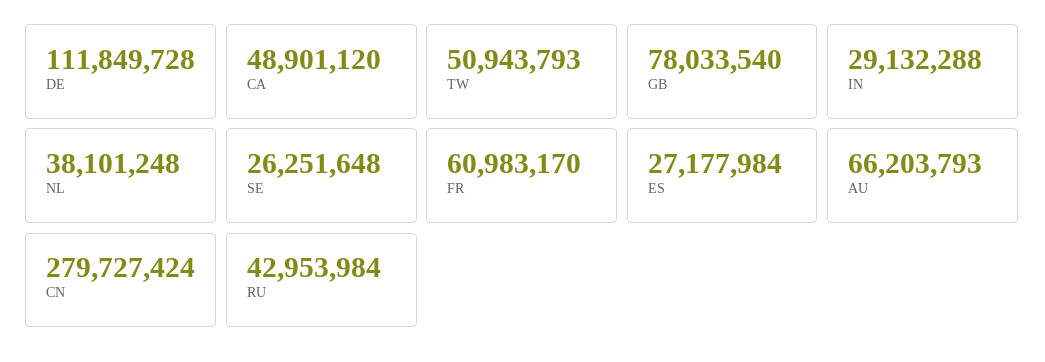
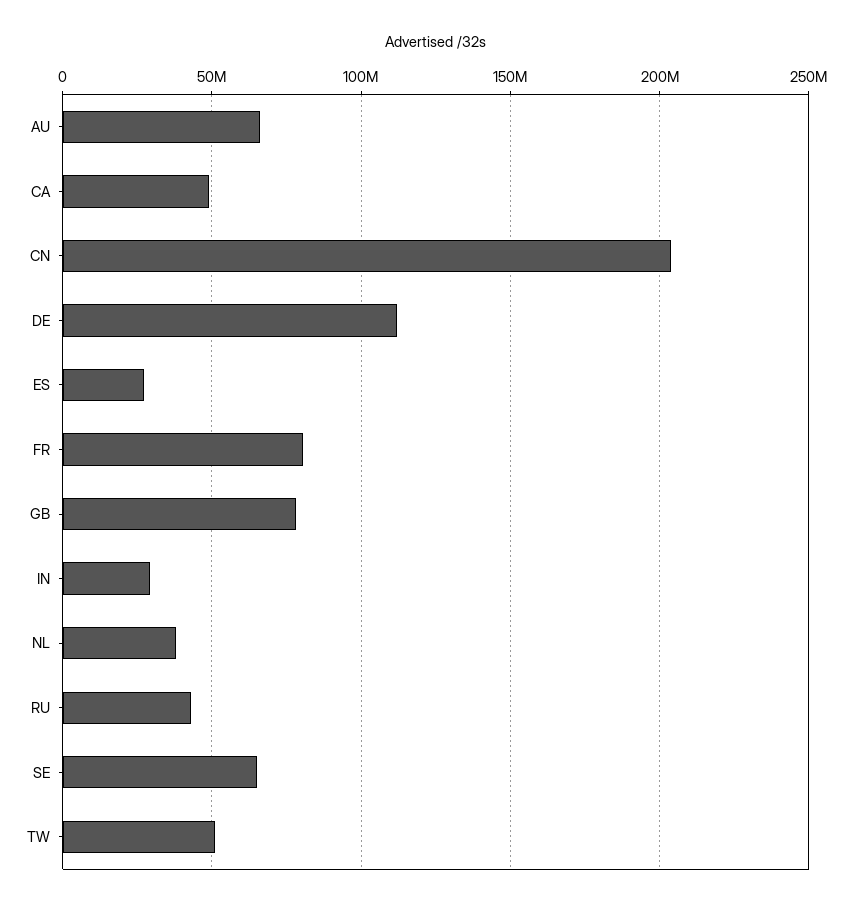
  {
    "DE": 111849728,
    "CA": 48901120,
    "TW": 50943793,
    "GB": 78033540,
    "IN": 29132288,
    "NL": 38101248,
-   "SE": 26251648,
+   "SE": 65000000,
-   "FR": 60983170,
+   "FR": 80000000,
    "ES": 27177984,
    "AU": 66203793,
-   "CN": 279727424,
+   "CN": 205000000,
    "RU": 42953984
  }

